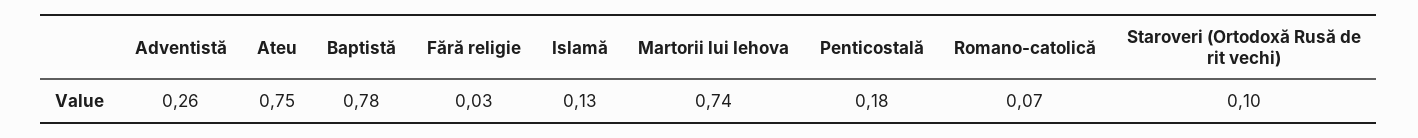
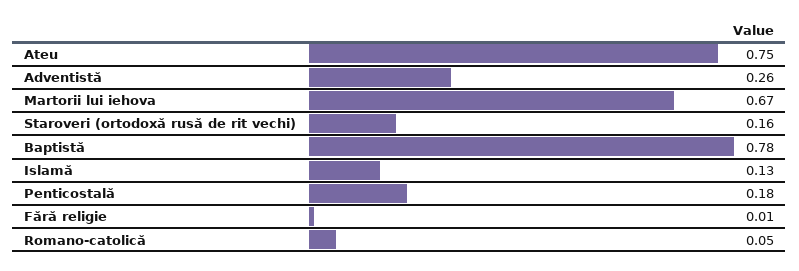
  {
    "Adventistă": 0.26,
    "Ateu": 0.75,
    "Baptistă": 0.78,
-   "Fără religie": 0.03,
+   "Fără religie": 0.01,
    "Islamă": 0.13,
-   "Martorii lui Iehova": 0.74,
+   "Martorii lui Iehova": 0.67,
    "Penticostală": 0.18,
-   "Romano-catolică": 0.07,
+   "Romano-catolică": 0.05,
-   "Staroveri (Ortodoxă Rusă de rit vechi)": 0.1
+   "Staroveri (Ortodoxă Rusă de rit vechi)": 0.16
  }

